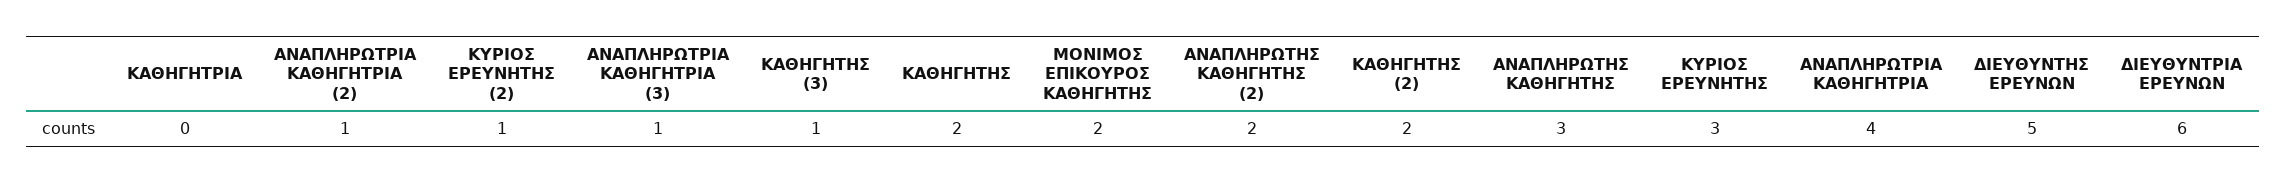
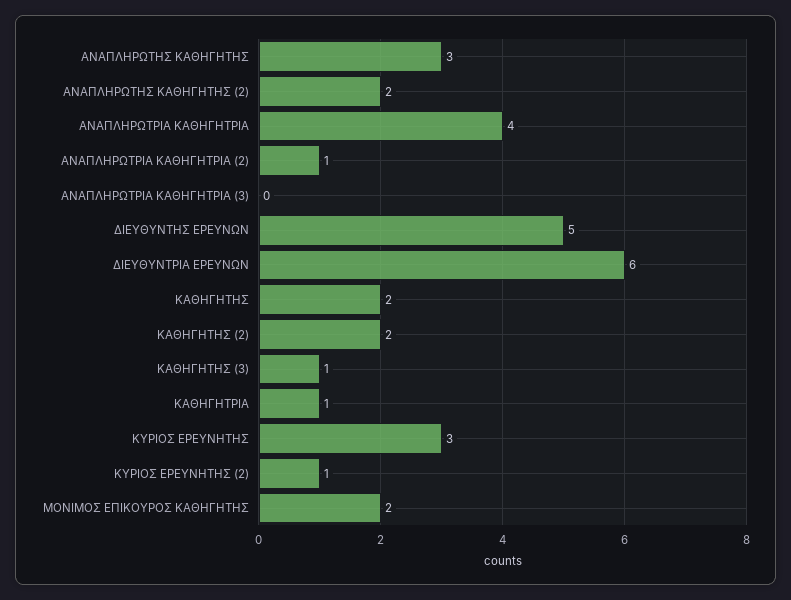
  {
-   "ΚΑΘΗΓΗΤΡΙΑ": 0,
+   "ΚΑΘΗΓΗΤΡΙΑ": 1,
    "ΑΝΑΠΛΗΡΩΤΡΙΑ ΚΑΘΗΓΗΤΡΙΑ (2)": 1,
    "ΚΥΡΙΟΣ ΕΡΕΥΝΗΤΗΣ (2)": 1,
-   "ΑΝΑΠΛΗΡΩΤΡΙΑ ΚΑΘΗΓΗΤΡΙΑ (3)": 1,
+   "ΑΝΑΠΛΗΡΩΤΡΙΑ ΚΑΘΗΓΗΤΡΙΑ (3)": 0,
    "ΚΑΘΗΓΗΤΗΣ (3)": 1,
    "ΚΑΘΗΓΗΤΗΣ": 2,
    "ΜΟΝΙΜΟΣ ΕΠΙΚΟΥΡΟΣ ΚΑΘΗΓΗΤΗΣ": 2,
    "ΑΝΑΠΛΗΡΩΤΗΣ ΚΑΘΗΓΗΤΗΣ (2)": 2,
    "ΚΑΘΗΓΗΤΗΣ (2)": 2,
    "ΑΝΑΠΛΗΡΩΤΗΣ ΚΑΘΗΓΗΤΗΣ": 3,
    "ΚΥΡΙΟΣ ΕΡΕΥΝΗΤΗΣ": 3,
    "ΑΝΑΠΛΗΡΩΤΡΙΑ ΚΑΘΗΓΗΤΡΙΑ": 4,
    "ΔΙΕΥΘΥΝΤΗΣ ΕΡΕΥΝΩΝ": 5,
    "ΔΙΕΥΘΥΝΤΡΙΑ ΕΡΕΥΝΩΝ": 6
  }

